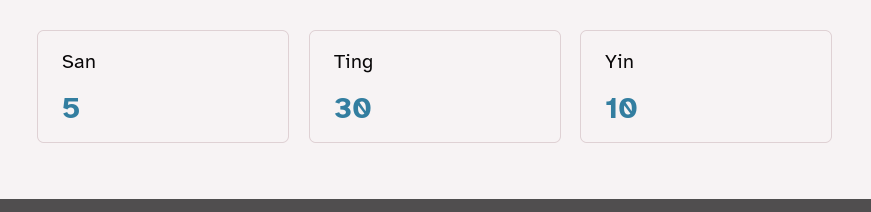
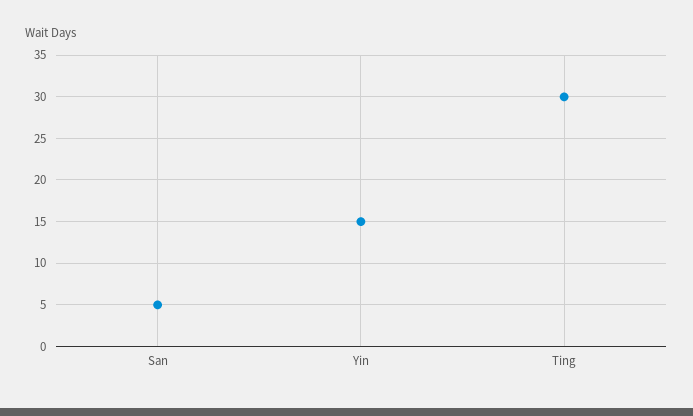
  {
    "San": 5,
    "Ting": 30,
-   "Yin": 10
+   "Yin": 15
  }

